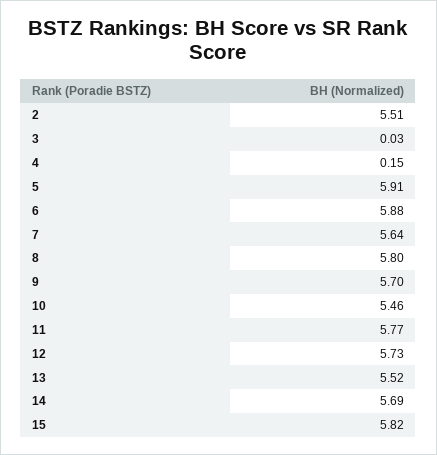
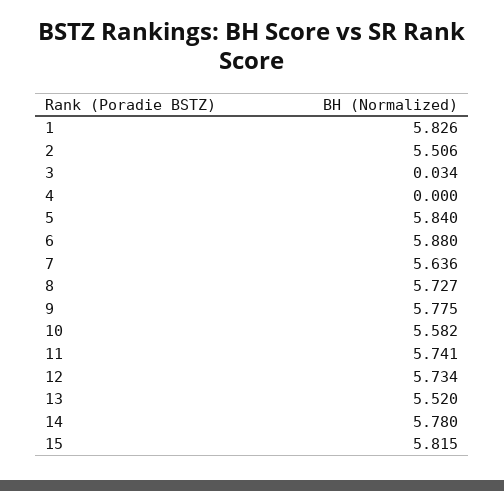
  {
    "2": 5.506,
    "3": 0.034,
-   "4": 0.15,
+   "4": 0,
-   "5": 5.91,
+   "5": 5.84,
    "6": 5.88,
    "7": 5.636,
-   "8": 5.8,
+   "8": 5.727,
-   "9": 5.7,
+   "9": 5.775,
-   "10": 5.46,
+   "10": 5.582,
-   "11": 5.77,
+   "11": 5.741,
    "12": 5.734,
    "13": 5.52,
-   "14": 5.69,
+   "14": 5.78,
-   "15": 5.815
+   "15": 5.815,
+   "1": 5.826
  }

